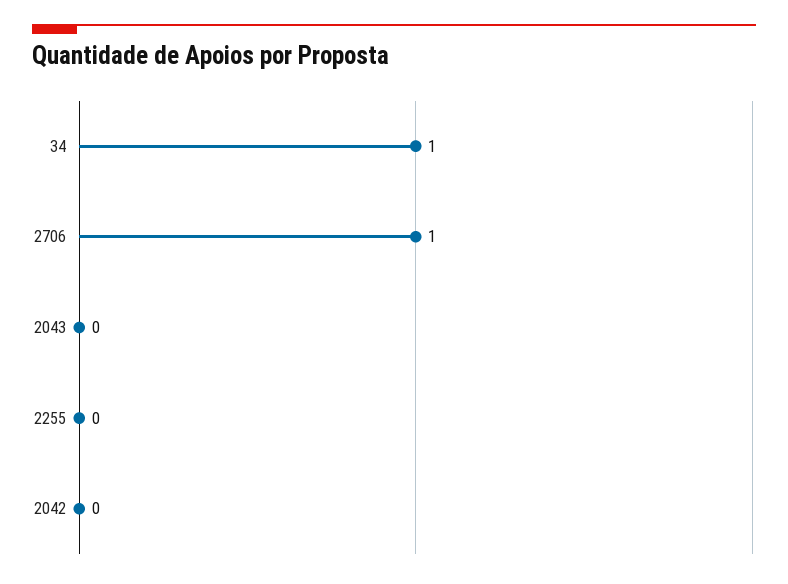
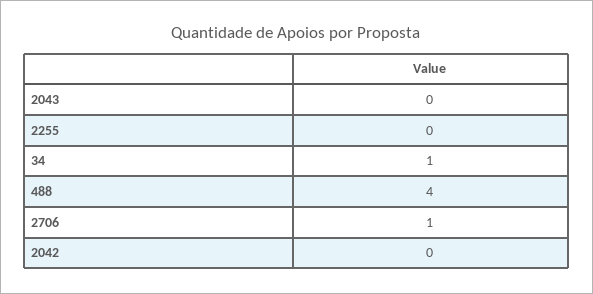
  {
    "34": 1,
    "2706": 1,
    "2043": 0,
    "2255": 0,
-   "2042": 0
+   "2042": 0,
+   "488": 4
  }

